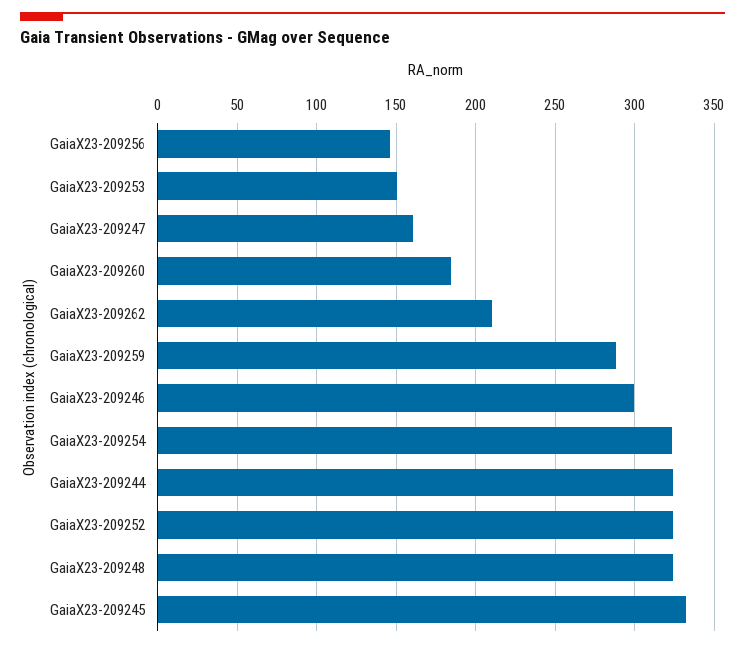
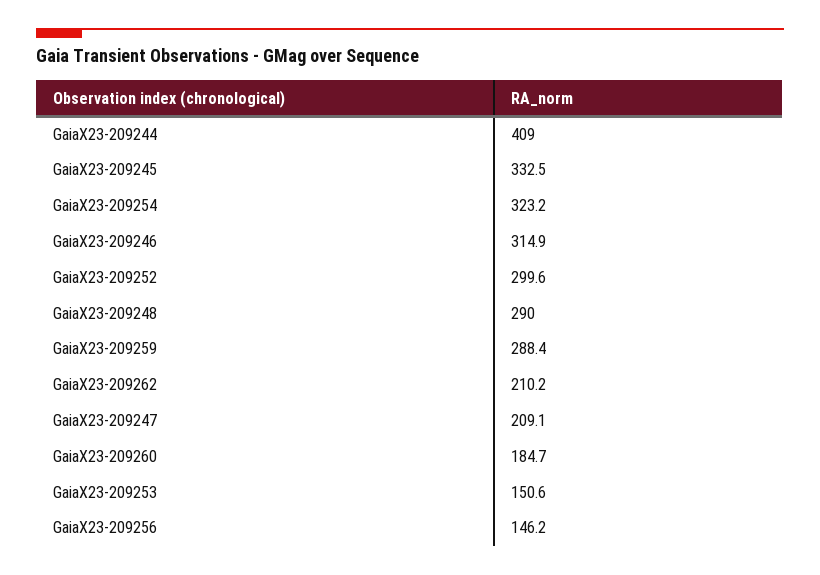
  {
    "GaiaX23-209256": 146.2,
    "GaiaX23-209253": 150.6,
-   "GaiaX23-209247": 160,
+   "GaiaX23-209247": 209.1,
    "GaiaX23-209260": 184.7,
    "GaiaX23-209262": 210.2,
    "GaiaX23-209259": 288.4,
-   "GaiaX23-209246": 300,
+   "GaiaX23-209246": 314.9,
    "GaiaX23-209254": 323.2,
-   "GaiaX23-209244": 325,
+   "GaiaX23-209244": 409,
-   "GaiaX23-209252": 325,
+   "GaiaX23-209252": 299.6,
-   "GaiaX23-209248": 325,
+   "GaiaX23-209248": 290,
    "GaiaX23-209245": 332.5
  }

